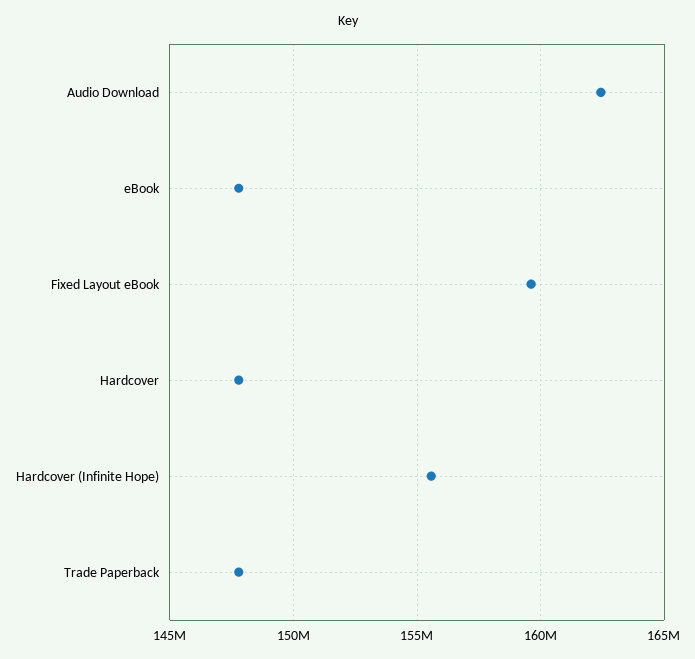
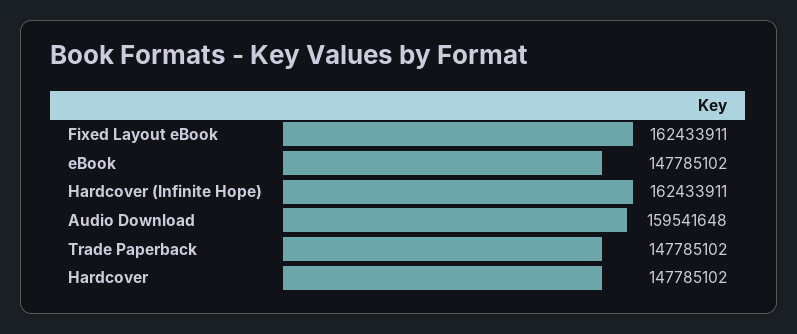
  {
-   "Audio Download": 162500000,
+   "Audio Download": 159541648,
    "eBook": 147785102,
-   "Fixed Layout eBook": 159500000,
+   "Fixed Layout eBook": 162433911,
    "Hardcover": 147785102,
-   "Hardcover (Infinite Hope)": 155500000,
+   "Hardcover (Infinite Hope)": 162433911,
    "Trade Paperback": 147785102
  }

